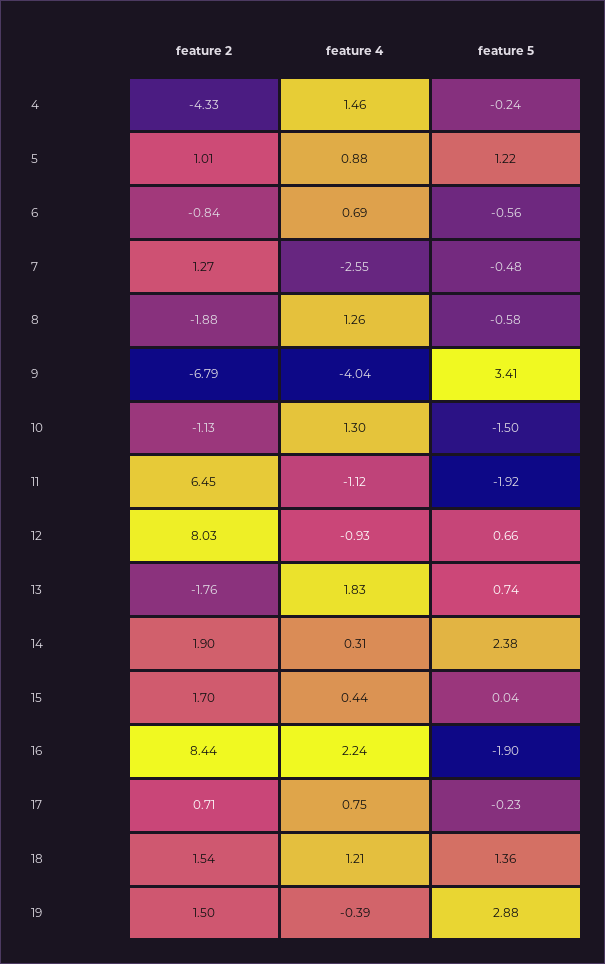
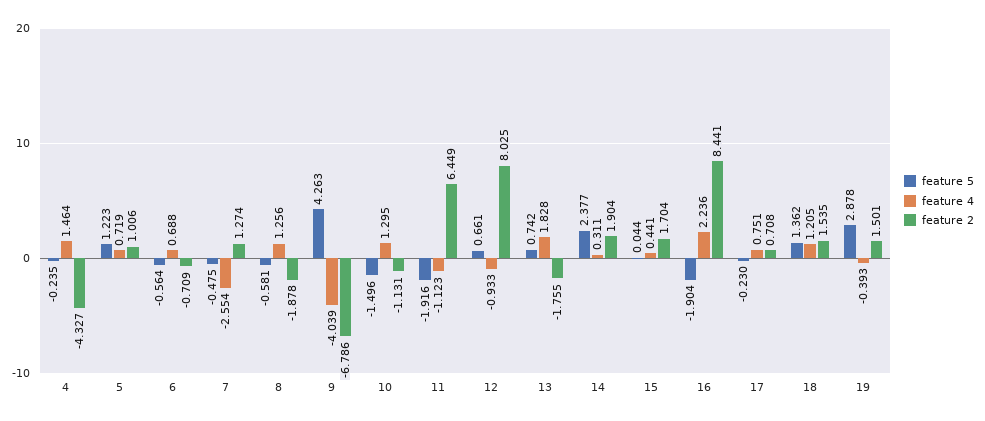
  {
    "feature 2": {
      "4": -4.327,
      "5": 1.006,
-     "6": -0.84,
+     "6": -0.709,
      "7": 1.274,
      "8": -1.878,
      "9": -6.786,
      "10": -1.131,
      "11": 6.449,
      "12": 8.025,
      "13": -1.755,
      "14": 1.904,
      "15": 1.704,
      "16": 8.441,
      "17": 0.708,
      "18": 1.535,
      "19": 1.501
    },
    "feature 4": {
      "4": 1.464,
-     "5": 0.88,
+     "5": 0.719,
      "6": 0.688,
      "7": -2.554,
      "8": 1.256,
      "9": -4.039,
      "10": 1.295,
      "11": -1.123,
      "12": -0.933,
      "13": 1.828,
      "14": 0.311,
      "15": 0.441,
      "16": 2.236,
      "17": 0.751,
      "18": 1.205,
      "19": -0.393
    },
    "feature 5": {
      "4": -0.235,
      "5": 1.223,
      "6": -0.564,
      "7": -0.475,
      "8": -0.581,
-     "9": 3.41,
+     "9": 4.263,
      "10": -1.496,
      "11": -1.916,
      "12": 0.661,
      "13": 0.742,
      "14": 2.377,
      "15": 0.044,
      "16": -1.904,
      "17": -0.23,
      "18": 1.362,
      "19": 2.878
    }
  }

